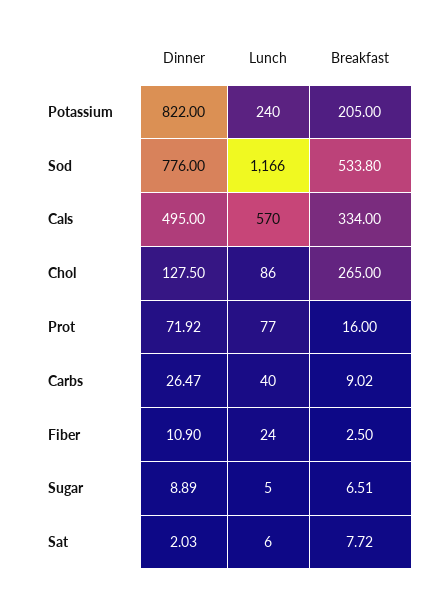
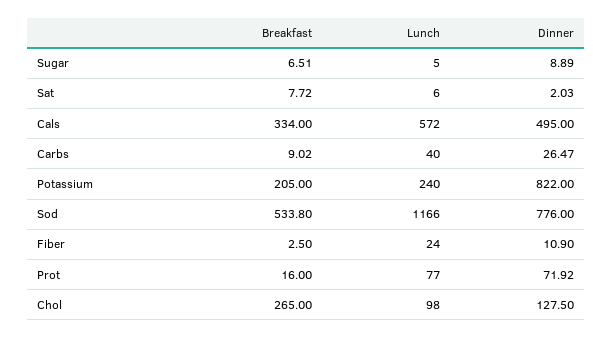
  {
    "Dinner": {
      "Potassium": 822,
      "Sod": 776,
      "Cals": 495,
      "Chol": 127.5,
      "Prot": 71.92,
      "Carbs": 26.47,
      "Fiber": 10.9,
      "Sugar": 8.89,
      "Sat": 2.03
    },
    "Lunch": {
      "Potassium": 240,
      "Sod": 1166,
-     "Cals": 570,
+     "Cals": 572,
-     "Chol": 86,
+     "Chol": 98,
      "Prot": 77,
      "Carbs": 40,
      "Fiber": 24,
      "Sugar": 5,
      "Sat": 6
    },
    "Breakfast": {
      "Potassium": 205,
      "Sod": 533.8,
      "Cals": 334,
      "Chol": 265,
      "Prot": 16,
      "Carbs": 9.02,
      "Fiber": 2.5,
      "Sugar": 6.51,
      "Sat": 7.72
    }
  }

